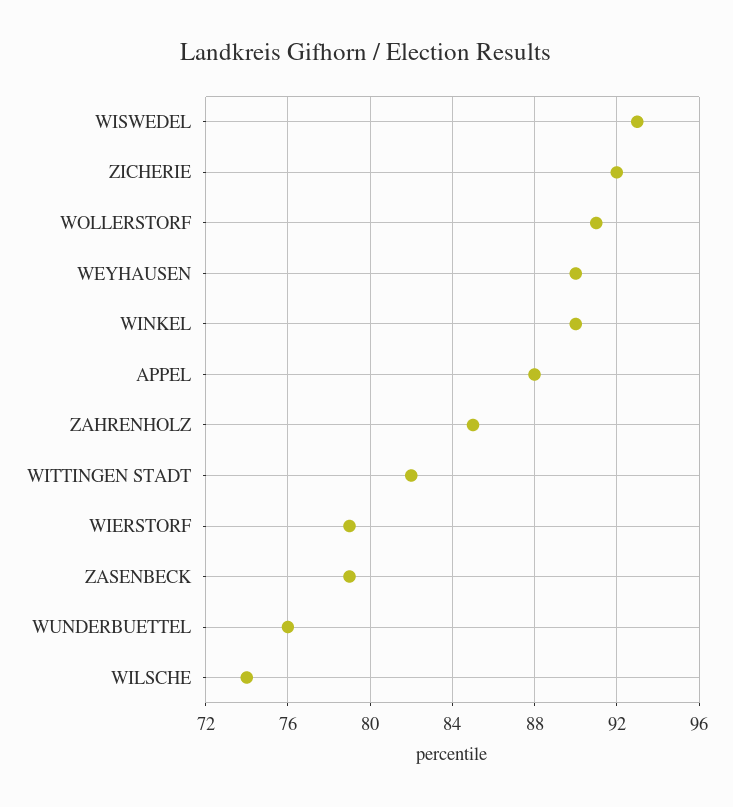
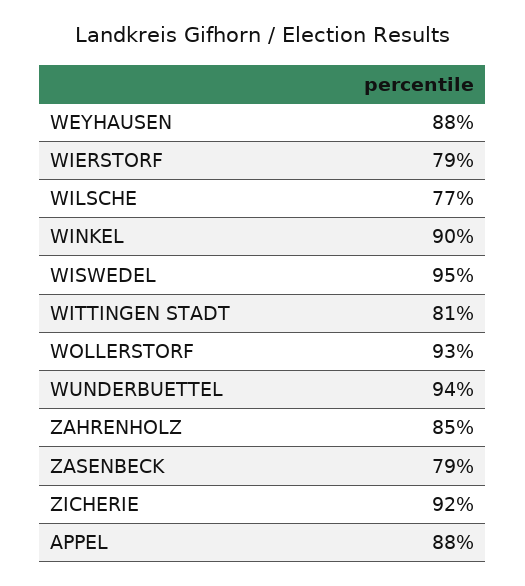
  {
-   "WISWEDEL": 93,
+   "WISWEDEL": 95,
    "ZICHERIE": 92,
-   "WOLLERSTORF": 91,
+   "WOLLERSTORF": 93,
-   "WEYHAUSEN": 90,
+   "WEYHAUSEN": 88,
    "WINKEL": 90,
    "APPEL": 88,
    "ZAHRENHOLZ": 85,
-   "WITTINGEN STADT": 82,
+   "WITTINGEN STADT": 81,
    "WIERSTORF": 79,
    "ZASENBECK": 79,
-   "WUNDERBUETTEL": 76,
+   "WUNDERBUETTEL": 94,
-   "WILSCHE": 74
+   "WILSCHE": 77
  }

